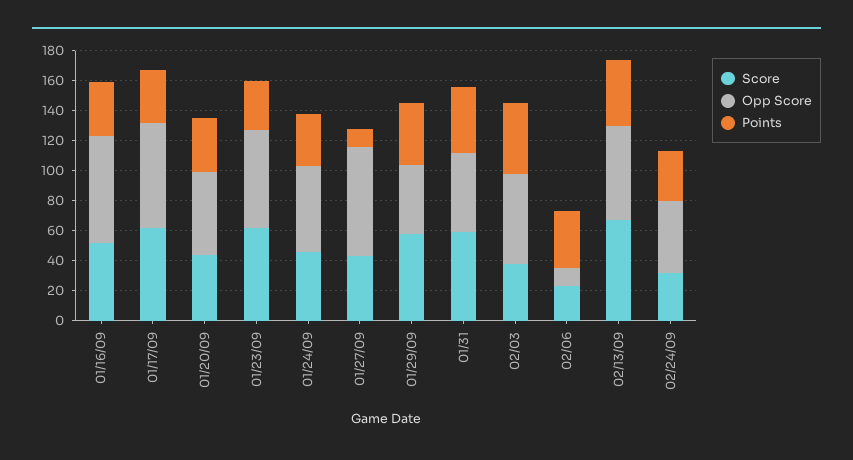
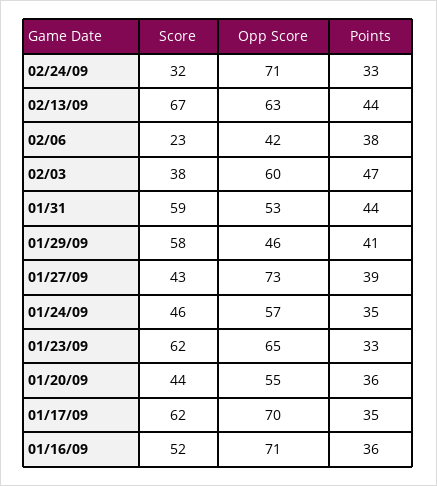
  {
    "Score": {
      "01/16/09": 52,
      "01/17/09": 62,
      "01/20/09": 44,
      "01/23/09": 62,
      "01/24/09": 46,
      "01/27/09": 43,
      "01/29/09": 58,
      "01/31": 59,
      "02/03": 38,
      "02/06": 23,
      "02/13/09": 67,
      "02/24/09": 32
    },
    "Opp Score": {
      "01/16/09": 71,
      "01/17/09": 70,
      "01/20/09": 55,
      "01/23/09": 65,
      "01/24/09": 57,
      "01/27/09": 73,
      "01/29/09": 46,
      "01/31": 53,
      "02/03": 60,
-     "02/06": 10,
+     "02/06": 42,
      "02/13/09": 63,
-     "02/24/09": 50
+     "02/24/09": 71
    },
    "Points": {
      "01/16/09": 36,
      "01/17/09": 35,
      "01/20/09": 36,
      "01/23/09": 33,
      "01/24/09": 35,
-     "01/27/09": 10,
+     "01/27/09": 39,
      "01/29/09": 41,
      "01/31": 44,
      "02/03": 47,
      "02/06": 38,
      "02/13/09": 44,
      "02/24/09": 33
    }
  }

